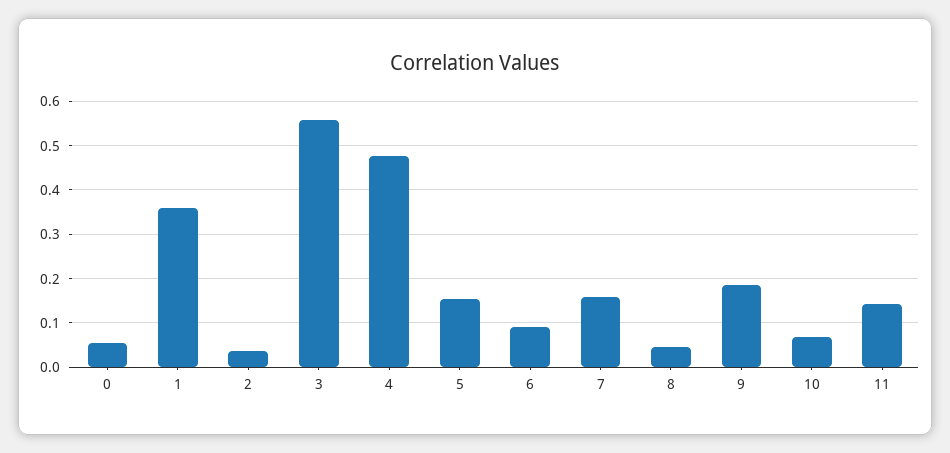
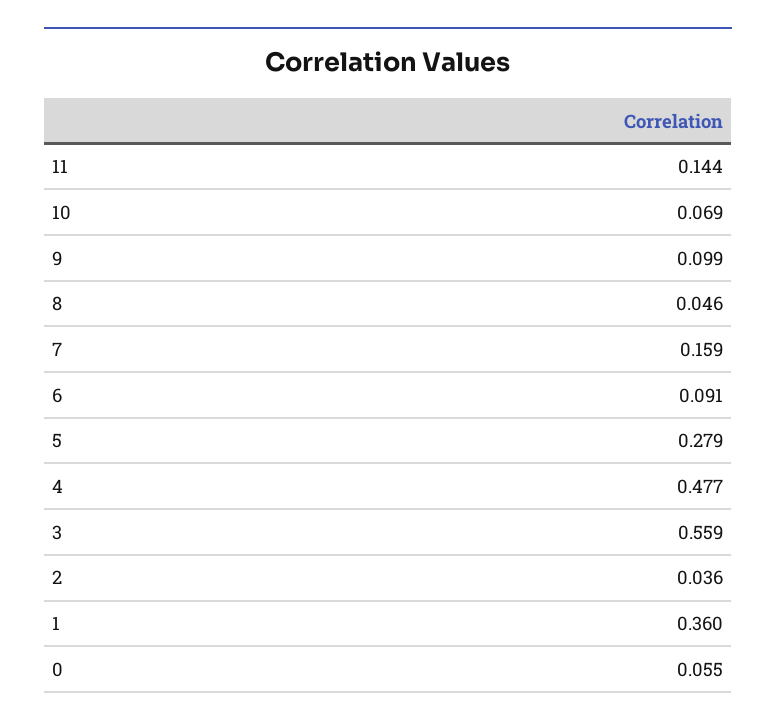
  {
    "0": 0.055,
    "1": 0.36,
    "2": 0.036,
    "3": 0.559,
    "4": 0.477,
-   "5": 0.16,
+   "5": 0.279,
    "6": 0.091,
    "7": 0.159,
    "8": 0.046,
-   "9": 0.18,
+   "9": 0.099,
    "10": 0.069,
    "11": 0.144
  }

